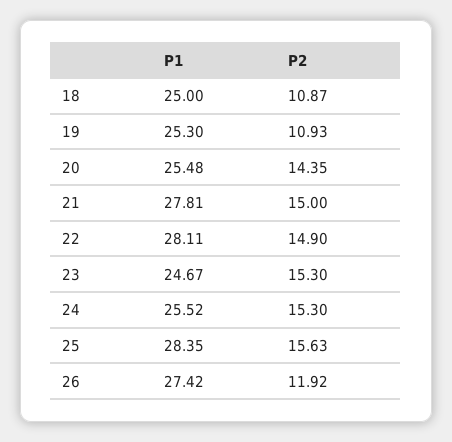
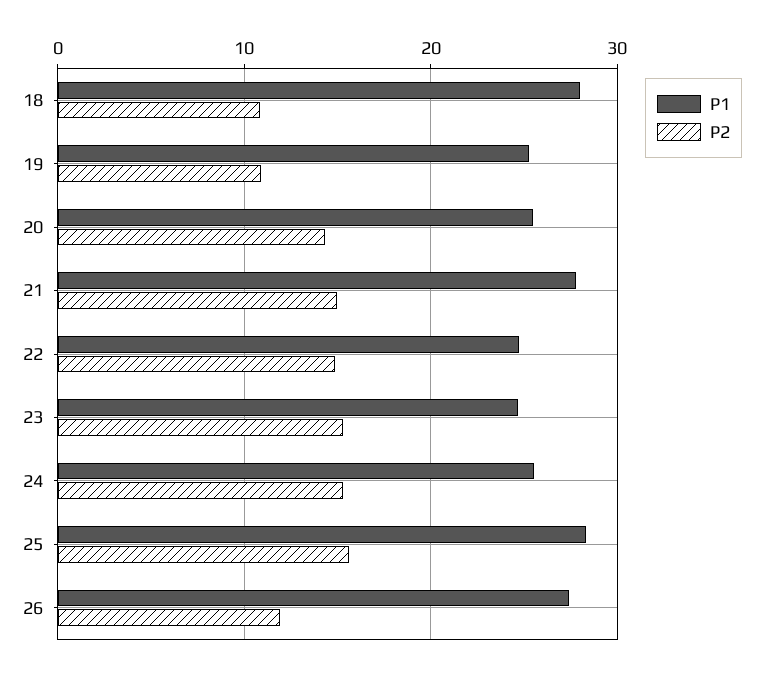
  {
    "P1": {
-     "18": 25,
+     "18": 28,
      "19": 25.3,
      "20": 25.48,
      "21": 27.81,
-     "22": 28.11,
+     "22": 25,
      "23": 24.67,
      "24": 25.52,
      "25": 28.35,
      "26": 27.42
    },
    "P2": {
      "18": 10.87,
      "19": 10.93,
      "20": 14.35,
      "21": 15,
      "22": 14.9,
      "23": 15.3,
      "24": 15.3,
      "25": 15.63,
      "26": 11.92
    }
  }

